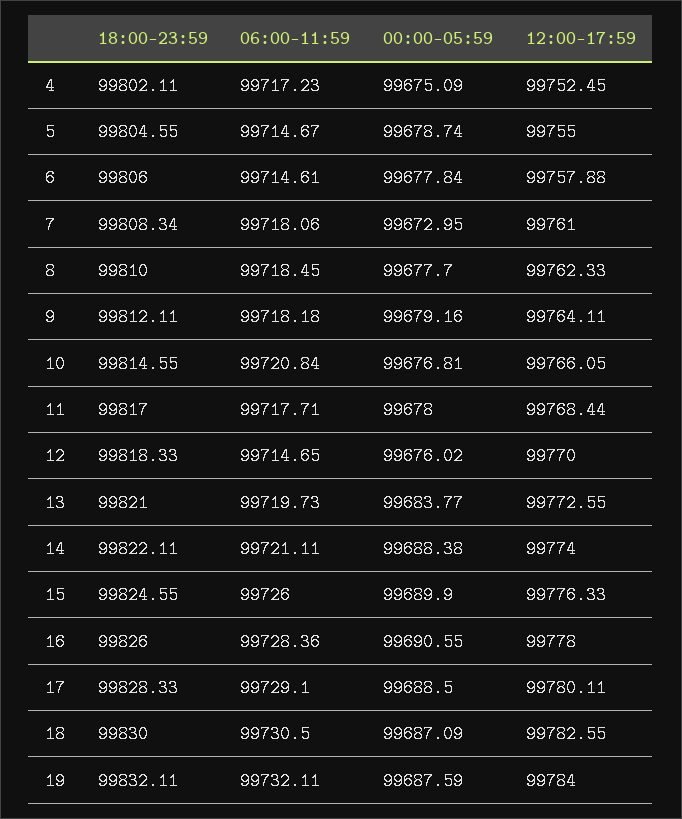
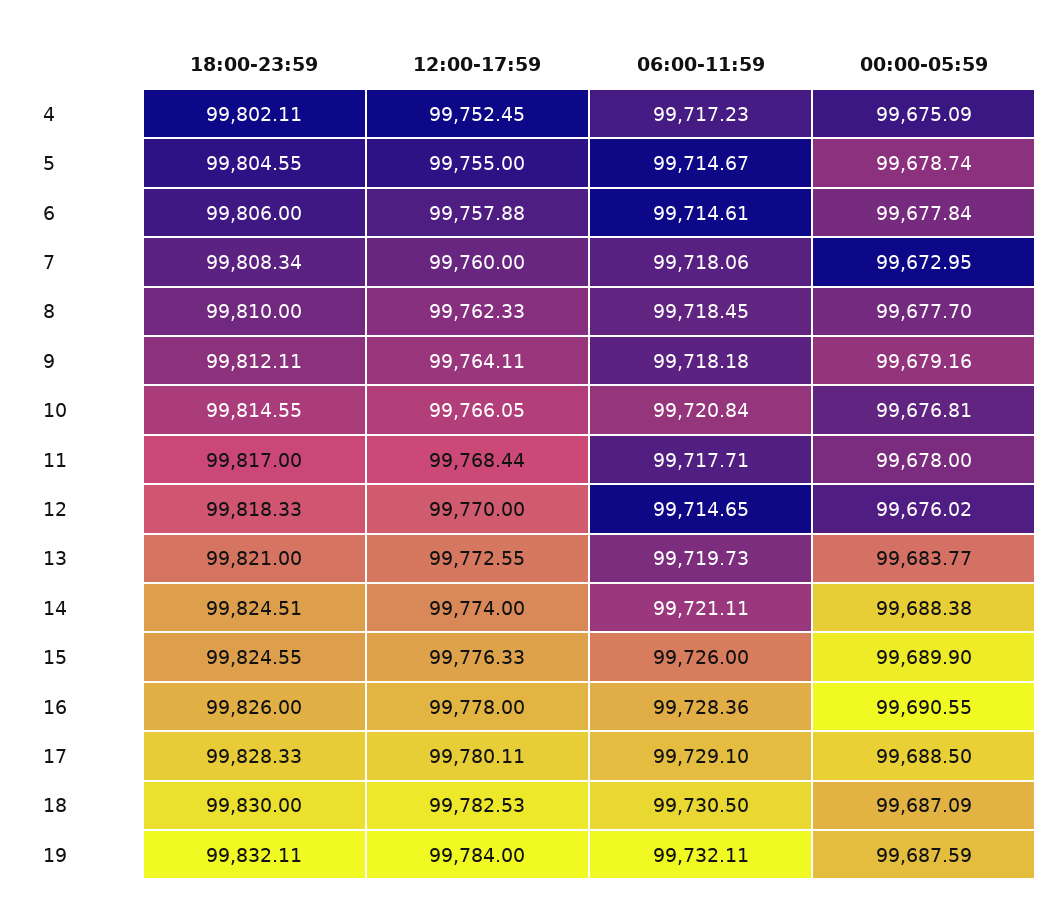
  {
    "18:00-23:59": {
      "4": 99802.11,
      "5": 99804.55,
      "6": 99806,
      "7": 99808.34,
      "8": 99810,
      "9": 99812.11,
      "10": 99814.55,
      "11": 99817,
      "12": 99818.33,
      "13": 99821,
-     "14": 99822.11,
+     "14": 99824.51,
      "15": 99824.55,
      "16": 99826,
      "17": 99828.33,
      "18": 99830,
      "19": 99832.11
    },
    "06:00-11:59": {
      "4": 99717.23,
      "5": 99714.67,
      "6": 99714.61,
      "7": 99718.06,
      "8": 99718.45,
      "9": 99718.18,
      "10": 99720.84,
      "11": 99717.71,
      "12": 99714.65,
      "13": 99719.73,
      "14": 99721.11,
      "15": 99726,
      "16": 99728.36,
      "17": 99729.1,
      "18": 99730.5,
      "19": 99732.11
    },
    "00:00-05:59": {
      "4": 99675.09,
      "5": 99678.74,
      "6": 99677.84,
      "7": 99672.95,
      "8": 99677.7,
      "9": 99679.16,
      "10": 99676.81,
      "11": 99678,
      "12": 99676.02,
      "13": 99683.77,
      "14": 99688.38,
      "15": 99689.9,
      "16": 99690.55,
      "17": 99688.5,
      "18": 99687.09,
      "19": 99687.59
    },
    "12:00-17:59": {
      "4": 99752.45,
      "5": 99755,
      "6": 99757.88,
-     "7": 99761,
+     "7": 99760,
      "8": 99762.33,
      "9": 99764.11,
      "10": 99766.05,
      "11": 99768.44,
      "12": 99770,
      "13": 99772.55,
      "14": 99774,
      "15": 99776.33,
      "16": 99778,
      "17": 99780.11,
-     "18": 99782.55,
+     "18": 99782.53,
      "19": 99784
    }
  }

